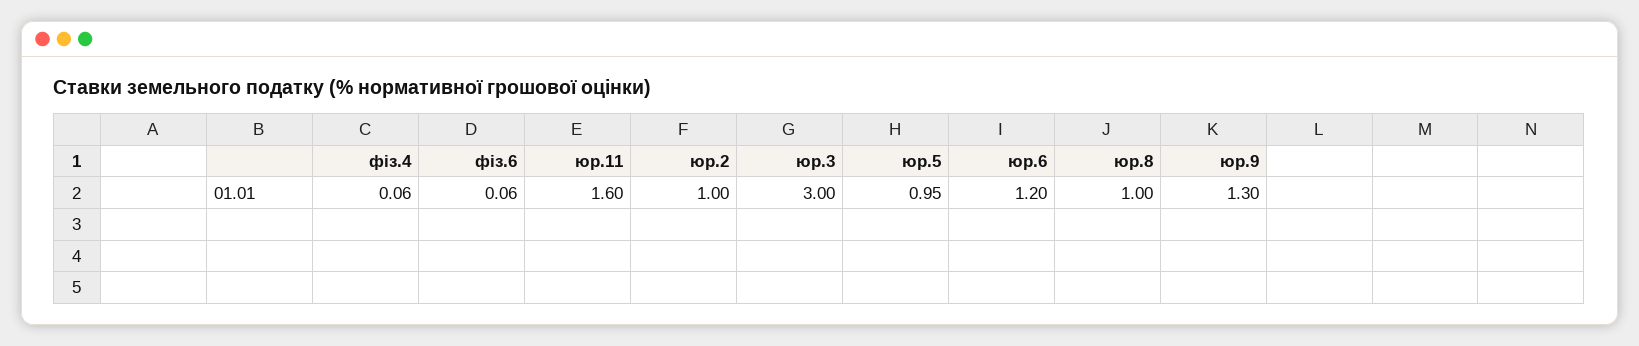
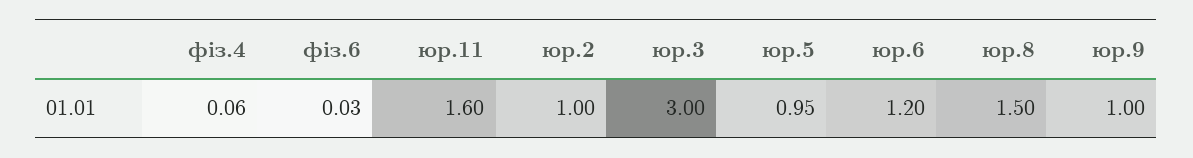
  {
    "фіз.4": 0.06,
-   "фіз.6": 0.06,
+   "фіз.6": 0.03,
    "юр.11": 1.6,
    "юр.2": 1,
    "юр.3": 3,
    "юр.5": 0.95,
    "юр.6": 1.2,
-   "юр.8": 1,
+   "юр.8": 1.5,
-   "юр.9": 1.3
+   "юр.9": 1
  }

